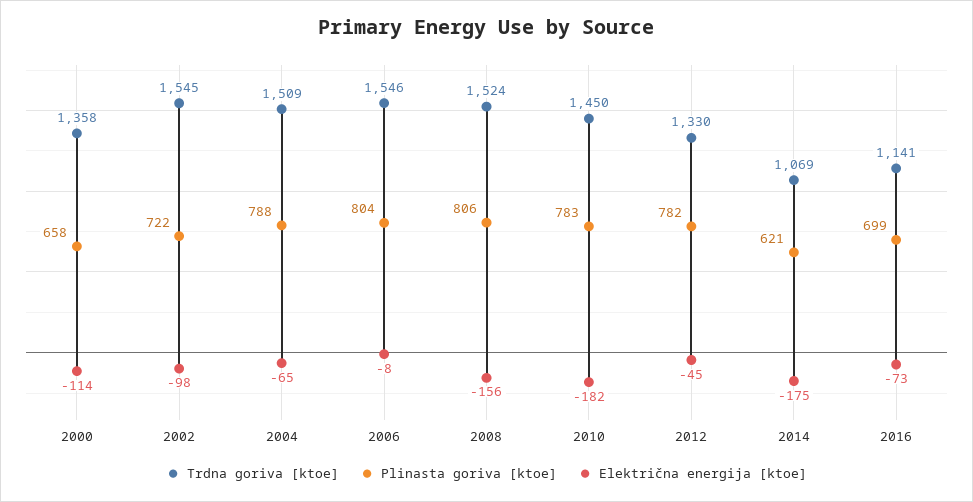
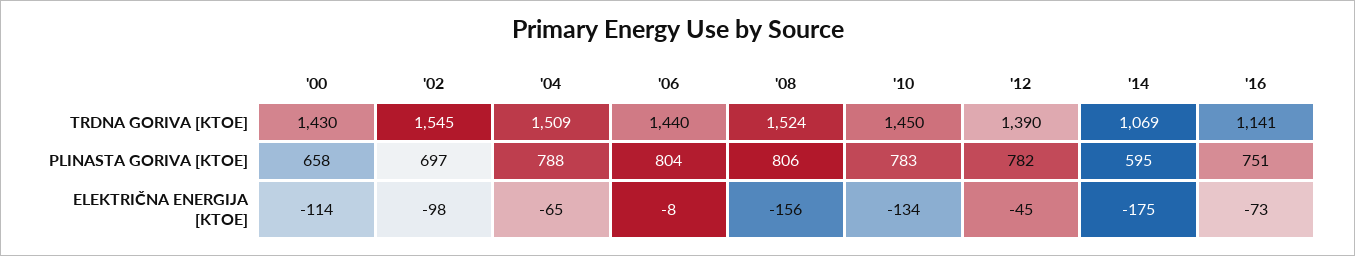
  {
    "Trdna goriva [ktoe]": {
-     "2000": 1358,
+     "2000": 1430,
      "2002": 1545,
      "2004": 1509,
-     "2006": 1546,
+     "2006": 1440,
      "2008": 1524,
      "2010": 1450,
-     "2012": 1330,
+     "2012": 1390,
      "2014": 1069,
      "2016": 1141
    },
    "Plinasta goriva [ktoe]": {
      "2000": 658,
-     "2002": 722,
+     "2002": 697,
      "2004": 788,
      "2006": 804,
      "2008": 806,
      "2010": 783,
      "2012": 782,
-     "2014": 621,
+     "2014": 595,
-     "2016": 699
+     "2016": 751
    },
    "Električna energija [ktoe]": {
      "2000": -114,
      "2002": -98,
      "2004": -65,
      "2006": -8,
      "2008": -156,
-     "2010": -182,
+     "2010": -134,
      "2012": -45,
      "2014": -175,
      "2016": -73
    }
  }

